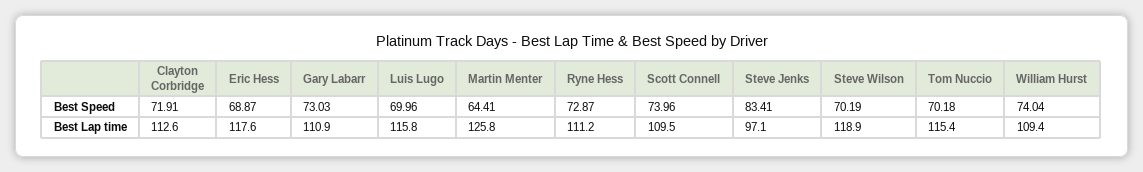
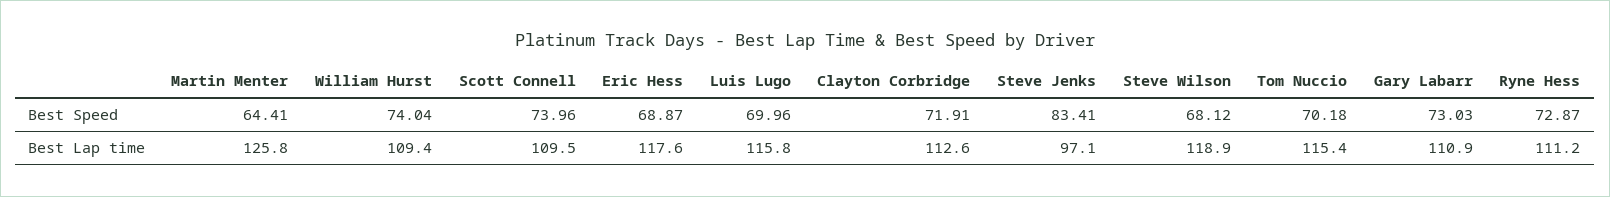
  {
    "Clayton Corbridge": {
      "Best Speed": 71.91,
      "Best Lap time": 112.6
    },
    "Eric Hess": {
      "Best Speed": 68.87,
      "Best Lap time": 117.6
    },
    "Gary Labarr": {
      "Best Speed": 73.03,
      "Best Lap time": 110.9
    },
    "Luis Lugo": {
      "Best Speed": 69.96,
      "Best Lap time": 115.8
    },
    "Martin Menter": {
      "Best Speed": 64.41,
      "Best Lap time": 125.8
    },
    "Ryne Hess": {
      "Best Speed": 72.87,
      "Best Lap time": 111.2
    },
    "Scott Connell": {
      "Best Speed": 73.96,
      "Best Lap time": 109.5
    },
    "Steve Jenks": {
      "Best Speed": 83.41,
      "Best Lap time": 97.1
    },
    "Steve Wilson": {
-     "Best Speed": 70.19,
+     "Best Speed": 68.12,
      "Best Lap time": 118.9
    },
    "Tom Nuccio": {
      "Best Speed": 70.18,
      "Best Lap time": 115.4
    },
    "William Hurst": {
      "Best Speed": 74.04,
      "Best Lap time": 109.4
    }
  }

